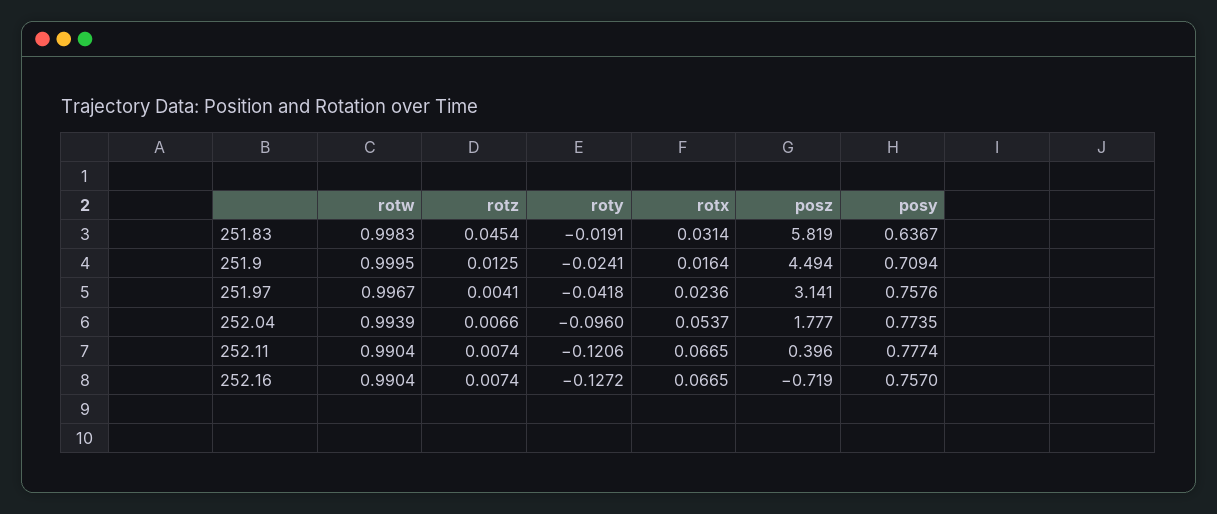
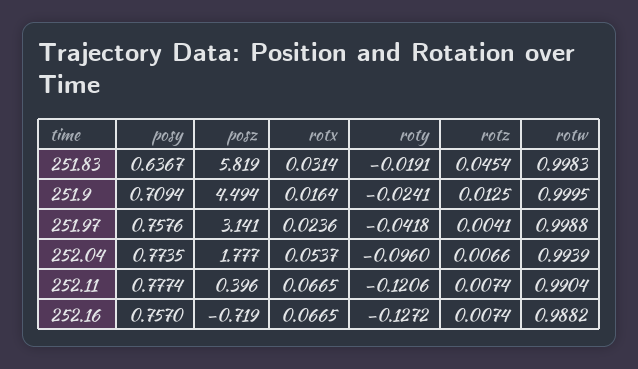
  {
    "rotw": {
      "251.83": 0.9983,
      "251.9": 0.9995,
-     "251.97": 0.9967,
+     "251.97": 0.9988,
      "252.04": 0.9939,
      "252.11": 0.9904,
-     "252.16": 0.9904
+     "252.16": 0.9882
    },
    "rotz": {
      "251.83": 0.0454,
      "251.9": 0.0125,
      "251.97": 0.0041,
      "252.04": 0.0066,
      "252.11": 0.0074,
      "252.16": 0.0074
    },
    "roty": {
      "251.83": -0.0191,
      "251.9": -0.0241,
      "251.97": -0.0418,
      "252.04": -0.096,
      "252.11": -0.1206,
      "252.16": -0.1272
    },
    "rotx": {
      "251.83": 0.0314,
      "251.9": 0.0164,
      "251.97": 0.0236,
      "252.04": 0.0537,
      "252.11": 0.0665,
      "252.16": 0.0665
    },
    "posz": {
      "251.83": 5.819,
      "251.9": 4.494,
      "251.97": 3.141,
      "252.04": 1.777,
      "252.11": 0.396,
      "252.16": -0.719
    },
    "posy": {
      "251.83": 0.6367,
      "251.9": 0.7094,
      "251.97": 0.7576,
      "252.04": 0.7735,
      "252.11": 0.7774,
      "252.16": 0.757
    }
  }

